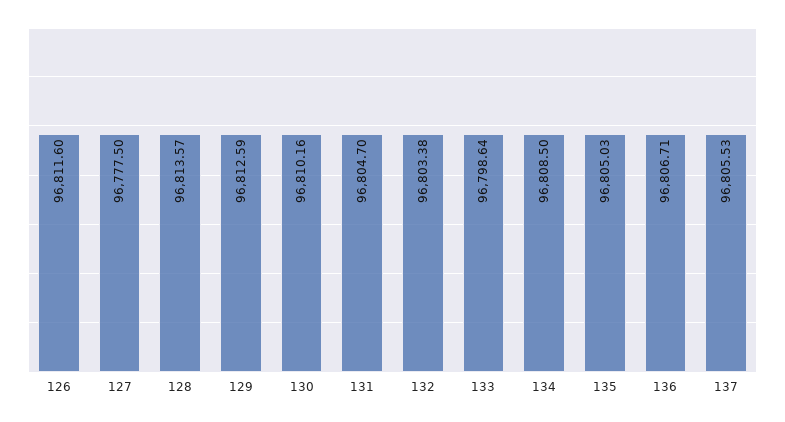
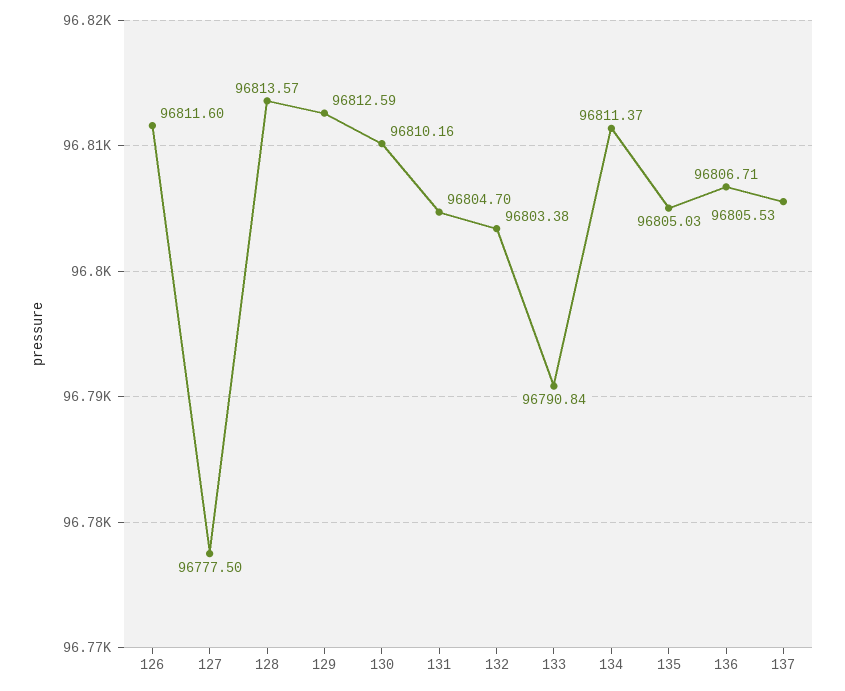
  {
    "126": 96811.6,
    "127": 96777.5,
    "128": 96813.57,
    "129": 96812.59,
    "130": 96810.16,
    "131": 96804.7,
    "132": 96803.38,
-   "133": 96798.64,
+   "133": 96790.84,
-   "134": 96808.5,
+   "134": 96811.37,
    "135": 96805.03,
    "136": 96806.71,
    "137": 96805.53
  }

